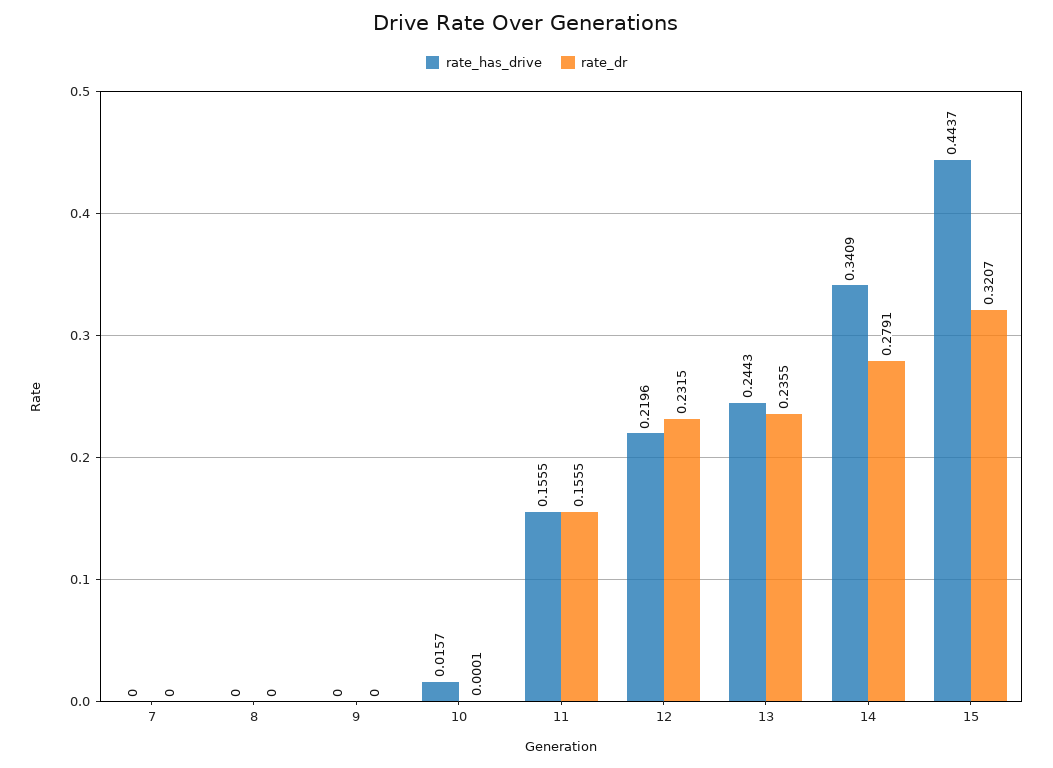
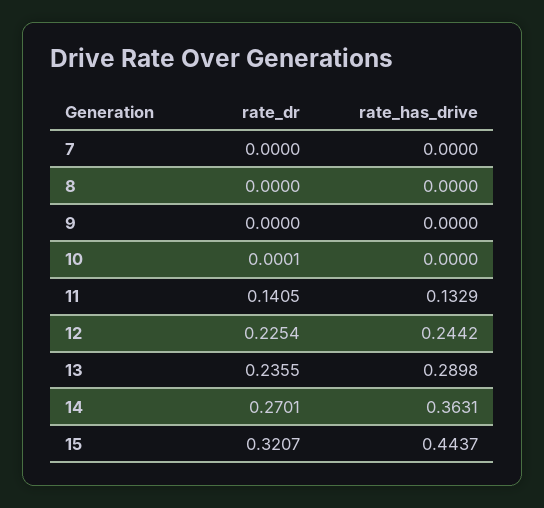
  {
    "rate_has_drive": {
      "7": 0,
      "8": 0,
      "9": 0,
-     "10": 0.0157,
+     "10": 0,
-     "11": 0.1555,
+     "11": 0.1329,
-     "12": 0.2196,
+     "12": 0.2442,
-     "13": 0.2443,
+     "13": 0.2898,
-     "14": 0.3409,
+     "14": 0.3631,
      "15": 0.4437
    },
    "rate_dr": {
      "7": 0,
      "8": 0,
      "9": 0,
      "10": 0.0001,
-     "11": 0.1555,
+     "11": 0.1405,
-     "12": 0.2315,
+     "12": 0.2254,
      "13": 0.2355,
-     "14": 0.2791,
+     "14": 0.2701,
      "15": 0.3207
    }
  }

